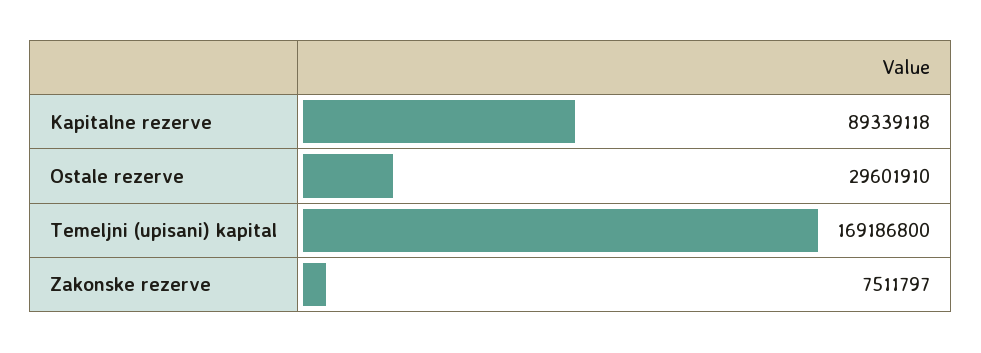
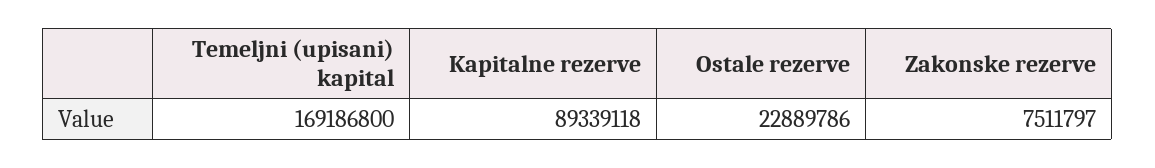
  {
    "Kapitalne rezerve": 89339118,
-   "Ostale rezerve": 29601910,
+   "Ostale rezerve": 22889786,
    "Temeljni (upisani) kapital": 169186800,
    "Zakonske rezerve": 7511797
  }

